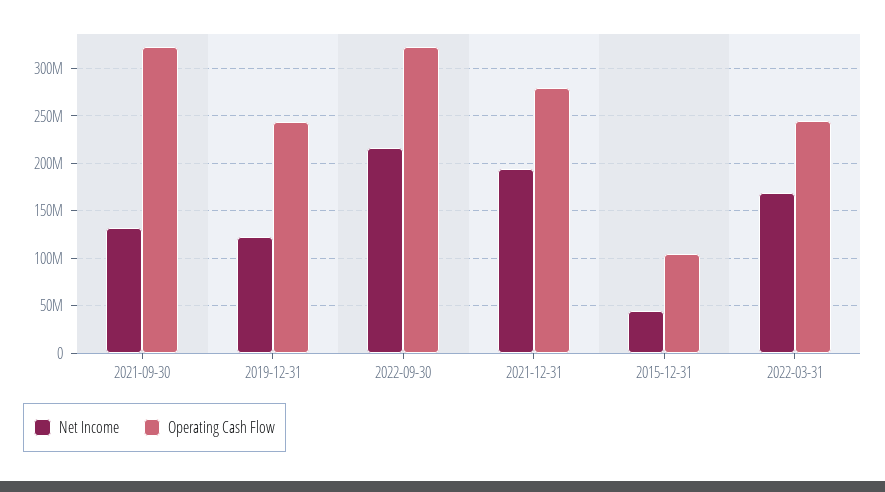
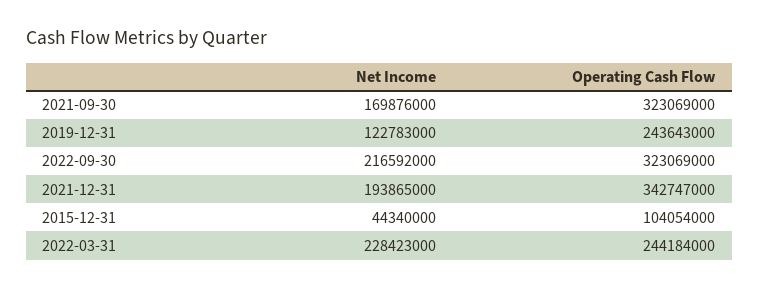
  {
    "Net Income": {
-     "2021-09-30": 130000000,
+     "2021-09-30": 169876000,
      "2019-12-31": 122783000,
      "2022-09-30": 216592000,
      "2021-12-31": 193865000,
      "2015-12-31": 44340000,
-     "2022-03-31": 170000000
+     "2022-03-31": 228423000
    },
    "Operating Cash Flow": {
      "2021-09-30": 323069000,
      "2019-12-31": 243643000,
      "2022-09-30": 323069000,
-     "2021-12-31": 280000000,
+     "2021-12-31": 342747000,
      "2015-12-31": 104054000,
      "2022-03-31": 244184000
    }
  }

